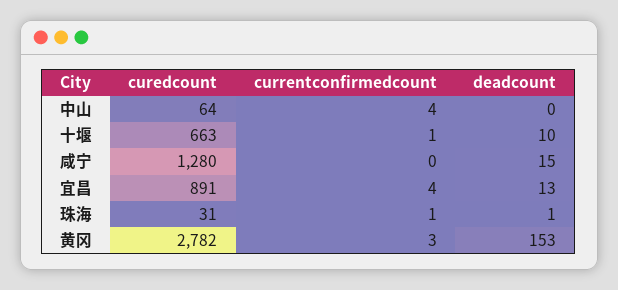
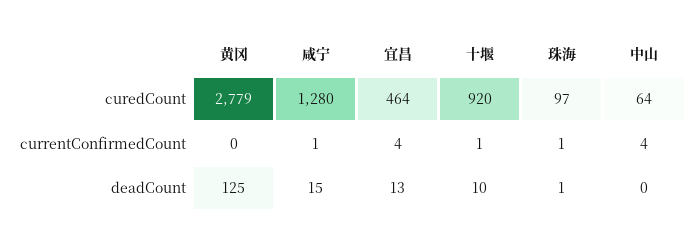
  {
    "curedcount": {
      "中山": 64,
-     "十堰": 663,
+     "十堰": 920,
      "咸宁": 1280,
-     "宜昌": 891,
+     "宜昌": 464,
-     "珠海": 31,
+     "珠海": 97,
-     "黄冈": 2782
+     "黄冈": 2779
    },
    "currentconfirmedcount": {
      "中山": 4,
      "十堰": 1,
-     "咸宁": 0,
+     "咸宁": 1,
      "宜昌": 4,
      "珠海": 1,
-     "黄冈": 3
+     "黄冈": 0
    },
    "deadcount": {
      "中山": 0,
      "十堰": 10,
      "咸宁": 15,
      "宜昌": 13,
      "珠海": 1,
-     "黄冈": 153
+     "黄冈": 125
    }
  }

